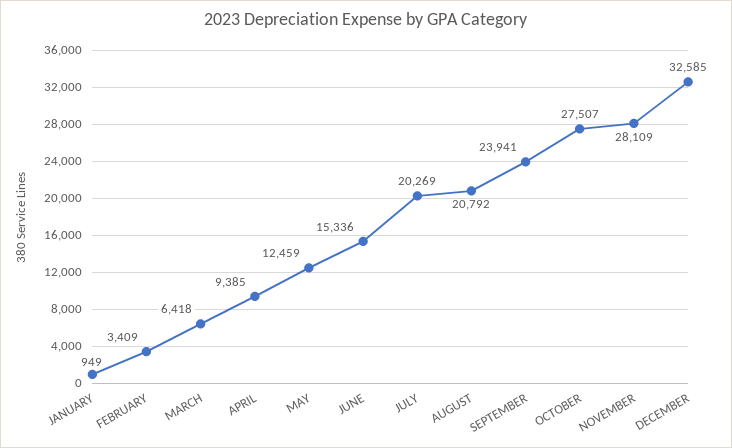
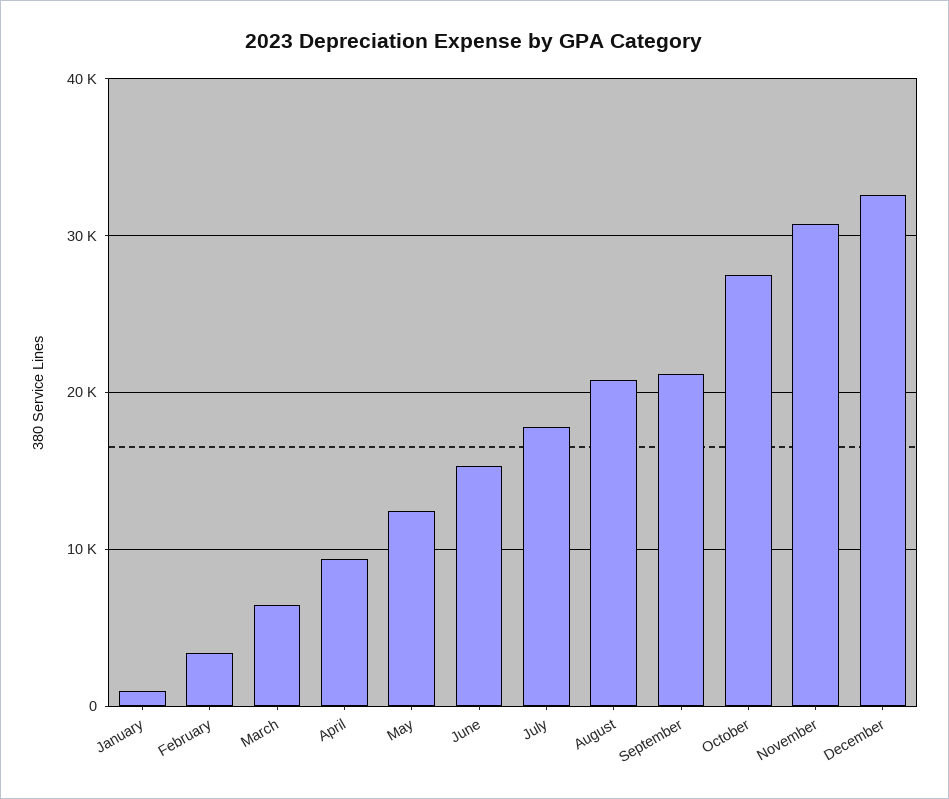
  {
    "JANUARY": 949,
    "FEBRUARY": 3409,
    "MARCH": 6418,
    "APRIL": 9385,
    "MAY": 12459,
    "JUNE": 15336,
-   "JULY": 20269,
+   "JULY": 18000,
    "AUGUST": 20792,
-   "SEPTEMBER": 23941,
+   "SEPTEMBER": 21000,
    "OCTOBER": 27507,
-   "NOVEMBER": 28109,
+   "NOVEMBER": 31000,
    "DECEMBER": 32585
  }

